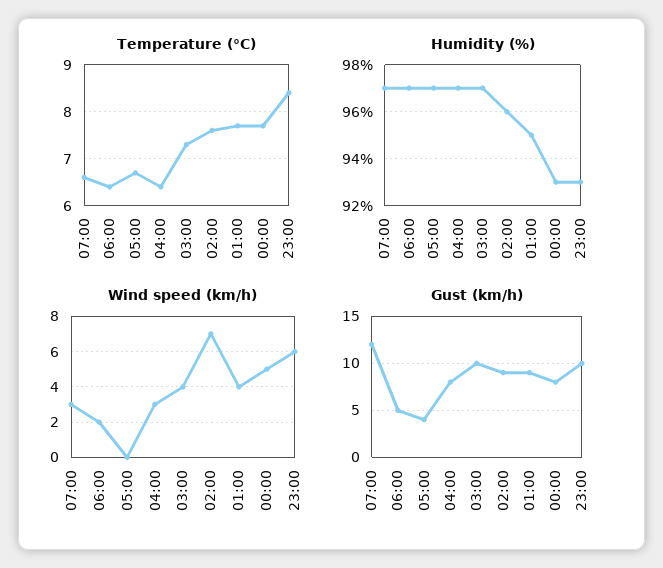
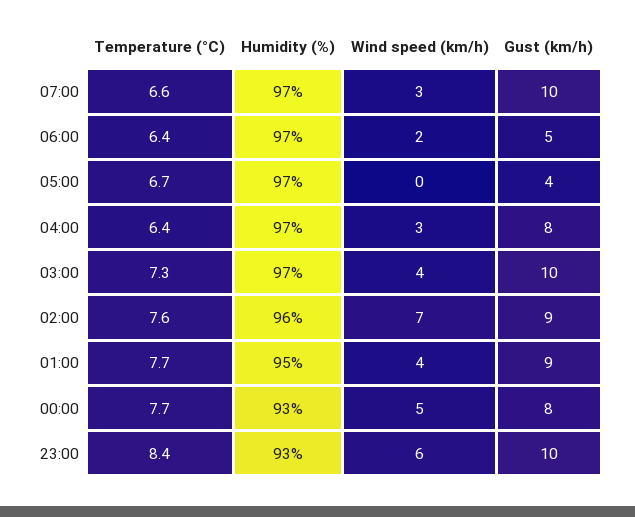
  {
    "Temperature (°C)": {
      "07:00": 6.6,
      "06:00": 6.4,
      "05:00": 6.7,
      "04:00": 6.4,
      "03:00": 7.3,
      "02:00": 7.6,
      "01:00": 7.7,
      "00:00": 7.7,
      "23:00": 8.4
    },
    "Humidity (%)": {
      "07:00": 97,
      "06:00": 97,
      "05:00": 97,
      "04:00": 97,
      "03:00": 97,
      "02:00": 96,
      "01:00": 95,
      "00:00": 93,
      "23:00": 93
    },
    "Wind speed (km/h)": {
      "07:00": 3,
      "06:00": 2,
      "05:00": 0,
      "04:00": 3,
      "03:00": 4,
      "02:00": 7,
      "01:00": 4,
      "00:00": 5,
      "23:00": 6
    },
    "Gust (km/h)": {
-     "07:00": 12,
+     "07:00": 10,
      "06:00": 5,
      "05:00": 4,
      "04:00": 8,
      "03:00": 10,
      "02:00": 9,
      "01:00": 9,
      "00:00": 8,
      "23:00": 10
    }
  }

